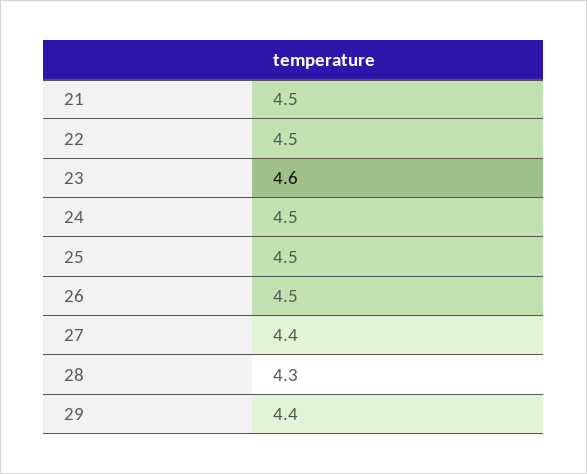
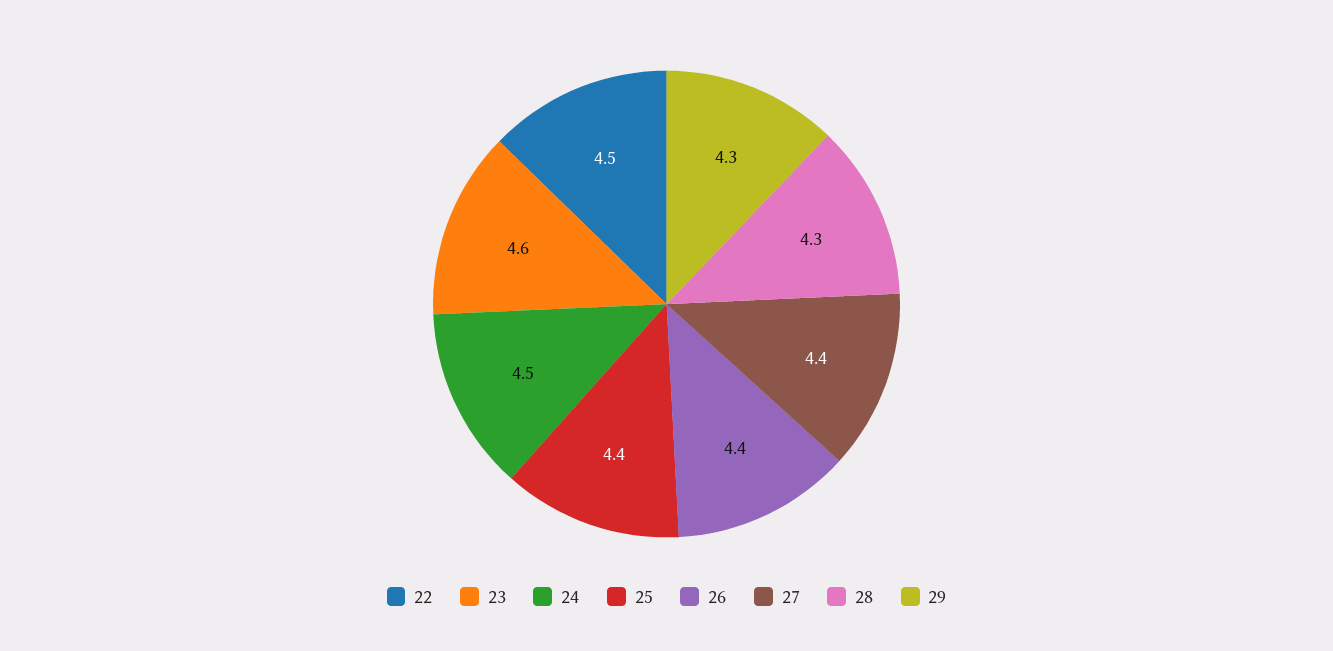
  {
-   "21": 4.5,
    "22": 4.5,
    "23": 4.6,
    "24": 4.5,
-   "25": 4.5,
+   "25": 4.4,
-   "26": 4.5,
+   "26": 4.4,
    "27": 4.4,
    "28": 4.3,
-   "29": 4.4
+   "29": 4.3
  }

